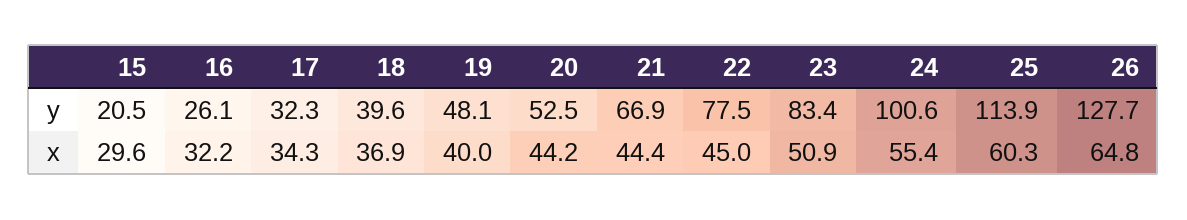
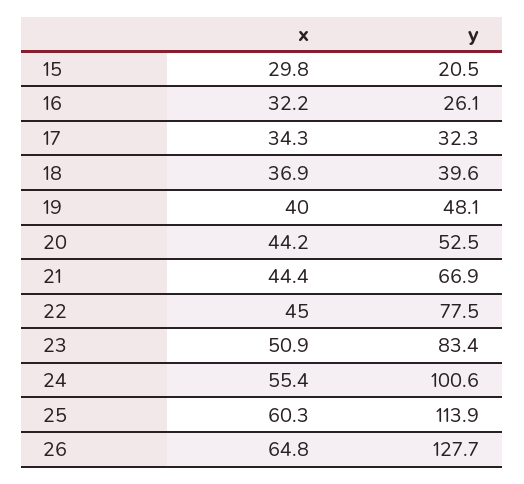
  {
    "15": {
      "y": 20.5,
-     "x": 29.6
+     "x": 29.8
    },
    "16": {
      "y": 26.1,
      "x": 32.2
    },
    "17": {
      "y": 32.3,
      "x": 34.3
    },
    "18": {
      "y": 39.6,
      "x": 36.9
    },
    "19": {
      "y": 48.1,
      "x": 40
    },
    "20": {
      "y": 52.5,
      "x": 44.2
    },
    "21": {
      "y": 66.9,
      "x": 44.4
    },
    "22": {
      "y": 77.5,
      "x": 45
    },
    "23": {
      "y": 83.4,
      "x": 50.9
    },
    "24": {
      "y": 100.6,
      "x": 55.4
    },
    "25": {
      "y": 113.9,
      "x": 60.3
    },
    "26": {
      "y": 127.7,
      "x": 64.8
    }
  }

